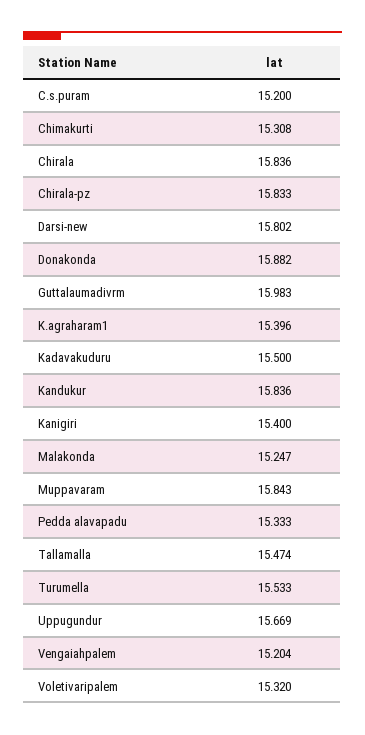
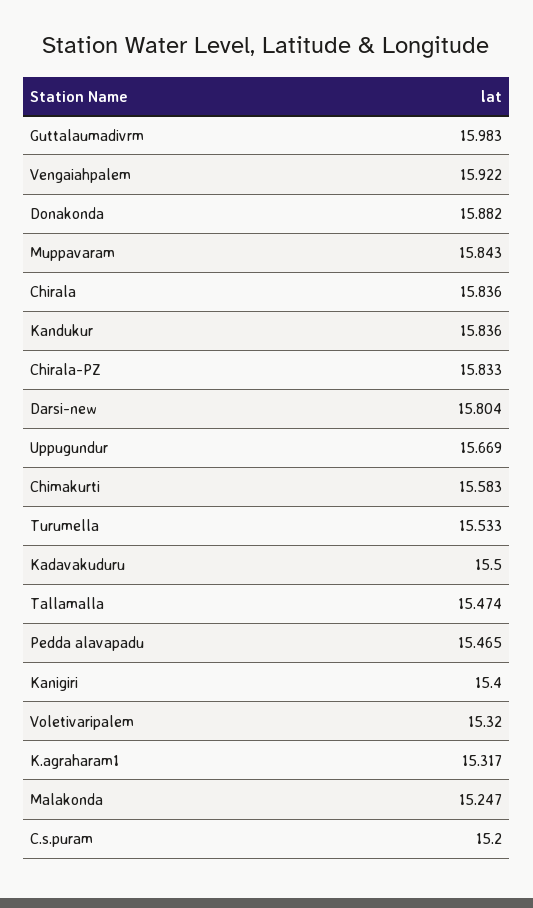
  {
    "C.s.puram": 15.2,
-   "Chimakurti": 15.308,
+   "Chimakurti": 15.583,
    "Chirala": 15.836,
    "Chirala-pz": 15.833,
-   "Darsi-new": 15.802,
+   "Darsi-new": 15.804,
    "Donakonda": 15.882,
    "Guttalaumadivrm": 15.983,
-   "K.agraharam1": 15.396,
+   "K.agraharam1": 15.317,
    "Kadavakuduru": 15.5,
    "Kandukur": 15.836,
    "Kanigiri": 15.4,
    "Malakonda": 15.247,
    "Muppavaram": 15.843,
-   "Pedda alavapadu": 15.333,
+   "Pedda alavapadu": 15.465,
    "Tallamalla": 15.474,
    "Turumella": 15.533,
    "Uppugundur": 15.669,
-   "Vengaiahpalem": 15.204,
+   "Vengaiahpalem": 15.922,
    "Voletivaripalem": 15.32
  }

